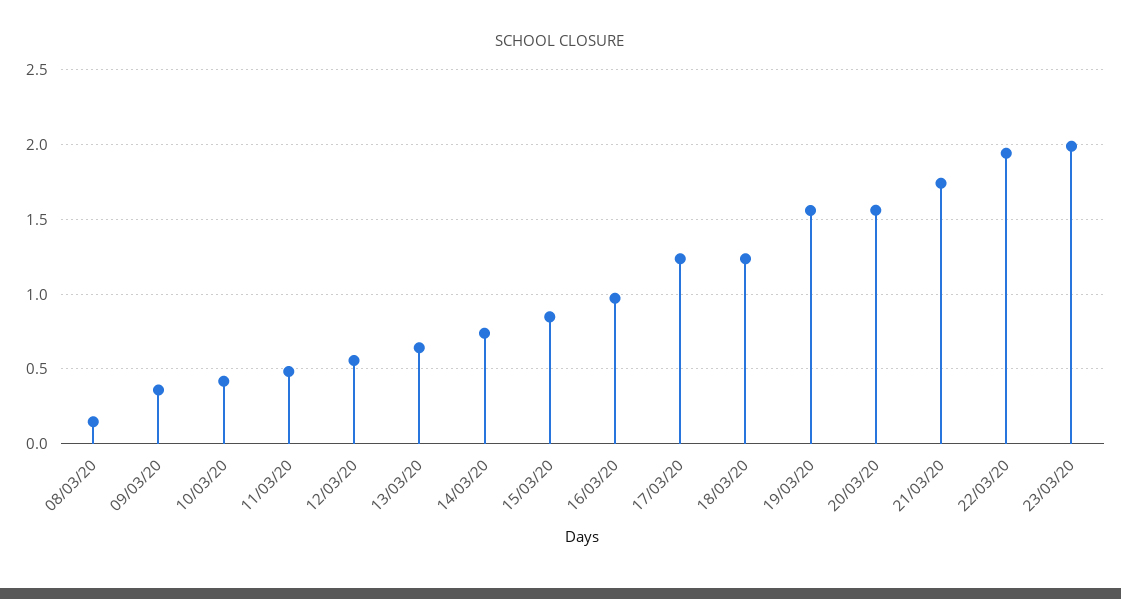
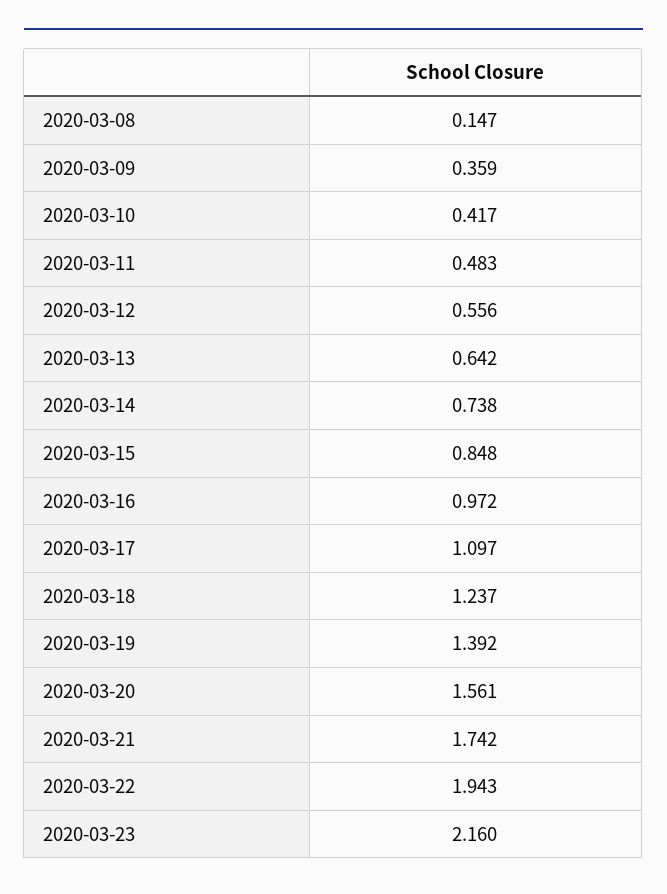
  {
    "08/03/20": 0.147,
    "09/03/20": 0.359,
    "10/03/20": 0.417,
    "11/03/20": 0.483,
    "12/03/20": 0.556,
    "13/03/20": 0.642,
    "14/03/20": 0.738,
    "15/03/20": 0.848,
    "16/03/20": 0.972,
-   "17/03/20": 1.25,
+   "17/03/20": 1.097,
    "18/03/20": 1.237,
-   "19/03/20": 1.55,
+   "19/03/20": 1.392,
    "20/03/20": 1.561,
    "21/03/20": 1.742,
    "22/03/20": 1.943,
-   "23/03/20": 2
+   "23/03/20": 2.16
  }

